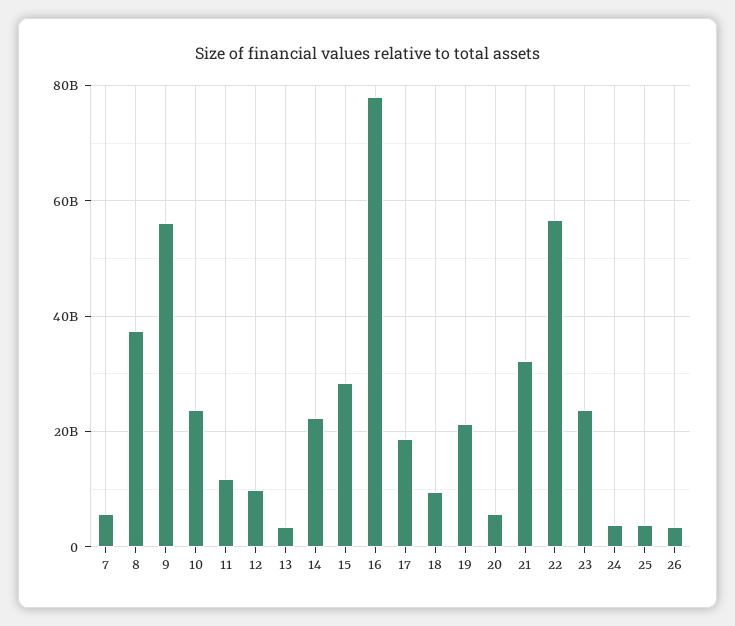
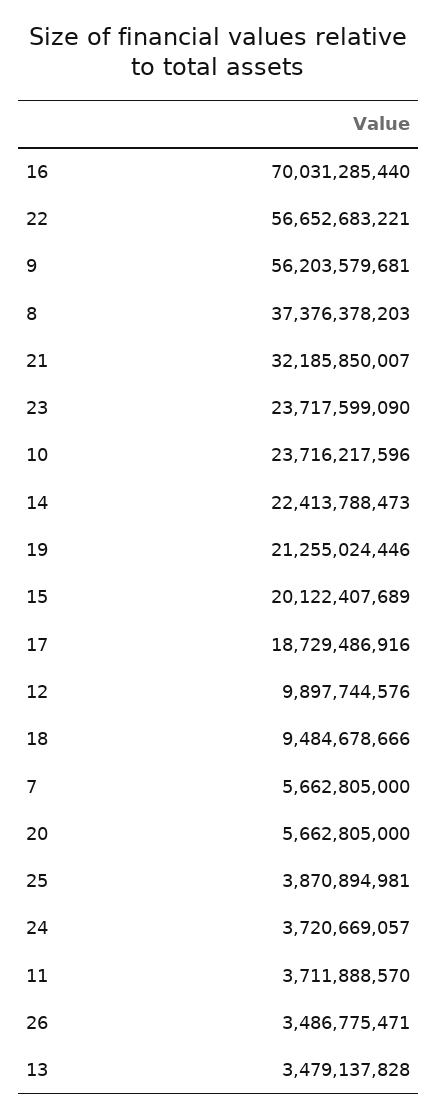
  {
    "7": 5662805000,
    "8": 37376378203,
    "9": 56203579681,
    "10": 23716217596,
-   "11": 12000000000,
+   "11": 3711888570,
    "12": 9897744576,
    "13": 3479137828,
    "14": 22413788473,
-   "15": 28000000000,
+   "15": 20122407689,
-   "16": 78000000000,
+   "16": 70031285440,
    "17": 18729486916,
    "18": 9484678666,
    "19": 21255024446,
    "20": 5662805000,
    "21": 32185850007,
    "22": 56652683221,
    "23": 23717599090,
    "24": 3720669057,
    "25": 3870894981,
    "26": 3486775471
  }

